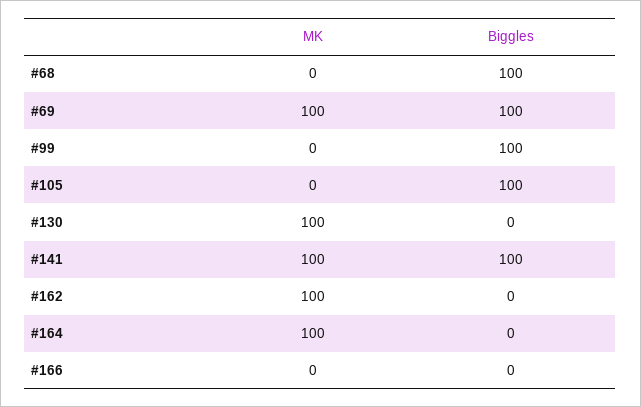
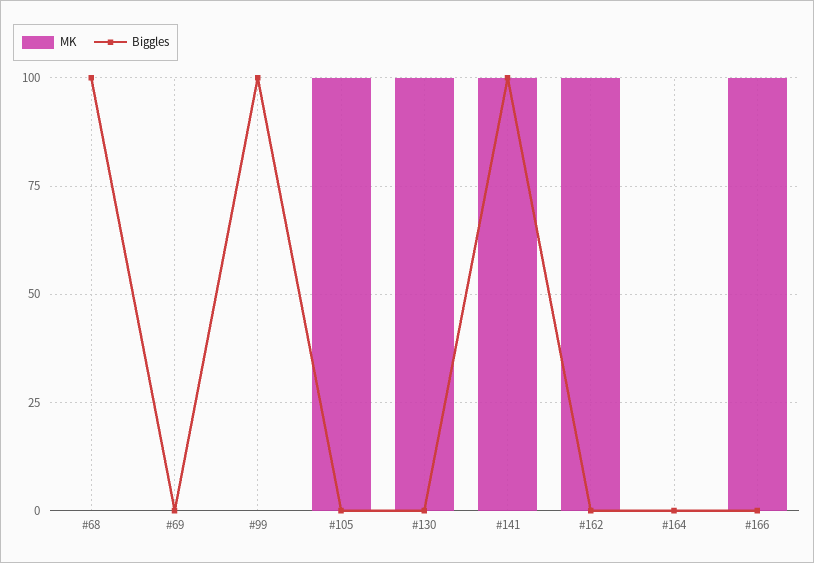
  {
    "MK": {
      "#68": 0,
-     "#69": 100,
+     "#69": 0,
      "#99": 0,
-     "#105": 0,
+     "#105": 100,
      "#130": 100,
      "#141": 100,
      "#162": 100,
-     "#164": 100,
+     "#164": 0,
-     "#166": 0
+     "#166": 100
    },
    "Biggles": {
      "#68": 100,
-     "#69": 100,
+     "#69": 0,
      "#99": 100,
-     "#105": 100,
+     "#105": 0,
      "#130": 0,
      "#141": 100,
      "#162": 0,
      "#164": 0,
      "#166": 0
    }
  }

